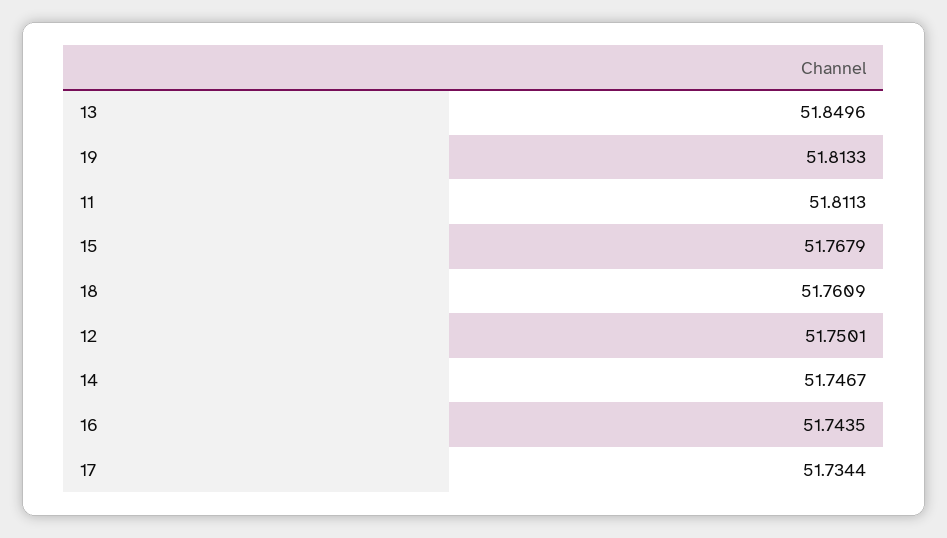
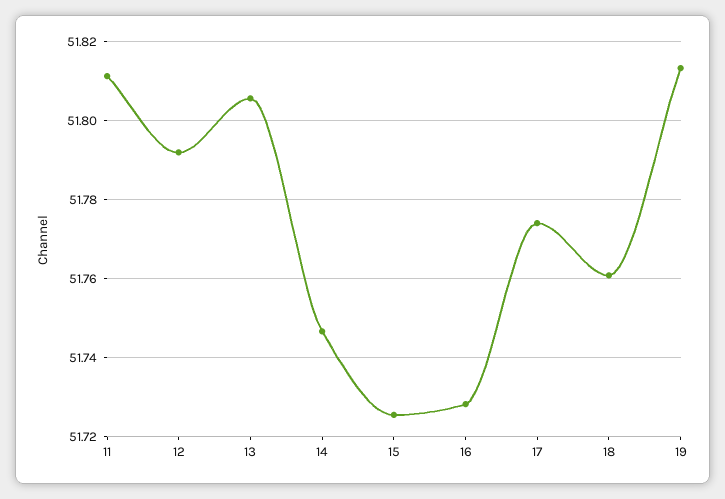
  {
-   "13": 51.8496,
+   "13": 51.806,
    "19": 51.8133,
    "11": 51.8113,
-   "15": 51.7679,
+   "15": 51.726,
    "18": 51.7609,
-   "12": 51.7501,
+   "12": 51.792,
    "14": 51.7467,
-   "16": 51.7435,
+   "16": 51.728,
-   "17": 51.7344
+   "17": 51.774
  }

